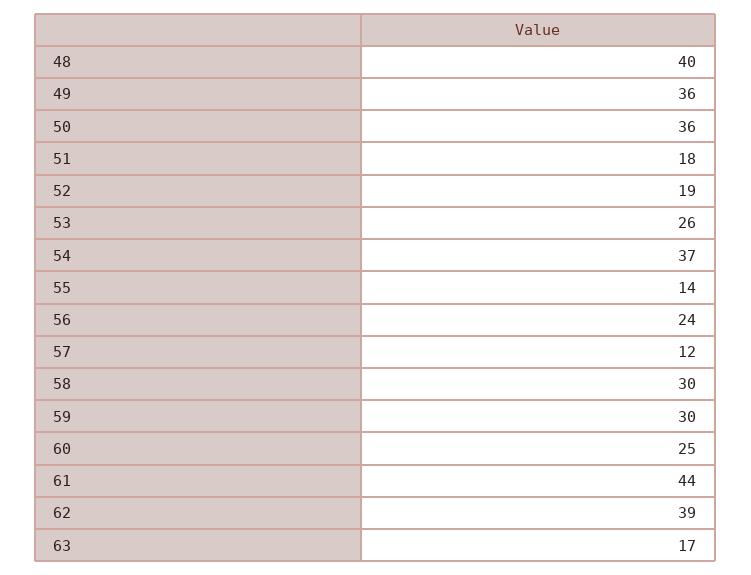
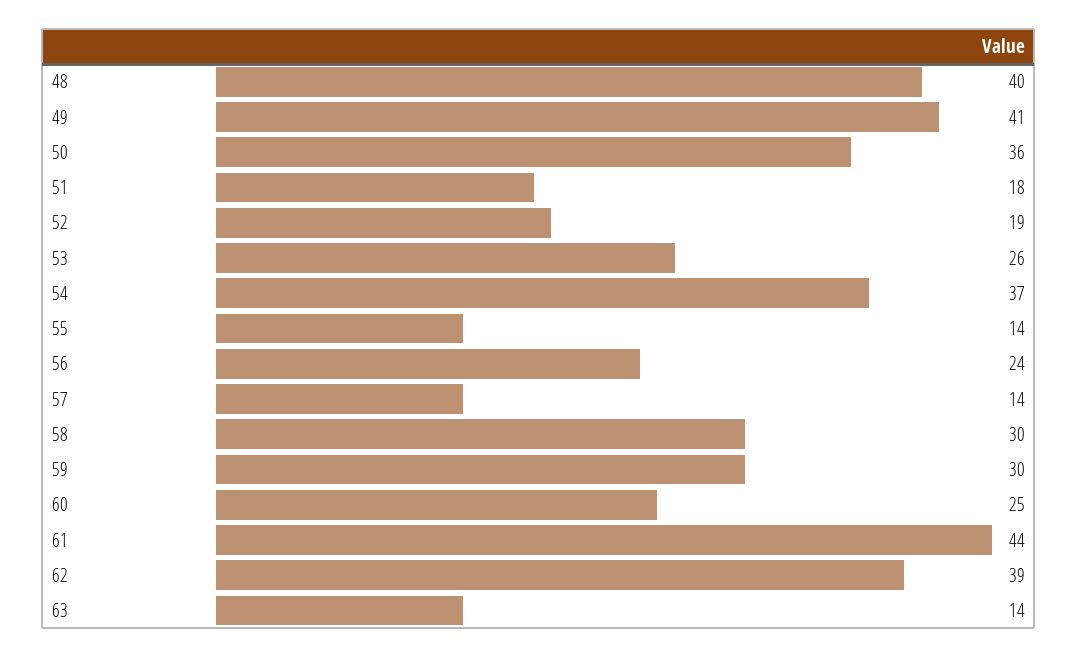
  {
    "48": 40,
-   "49": 36,
+   "49": 41,
    "50": 36,
    "51": 18,
    "52": 19,
    "53": 26,
    "54": 37,
    "55": 14,
    "56": 24,
-   "57": 12,
+   "57": 14,
    "58": 30,
    "59": 30,
    "60": 25,
    "61": 44,
    "62": 39,
-   "63": 17
+   "63": 14
  }

